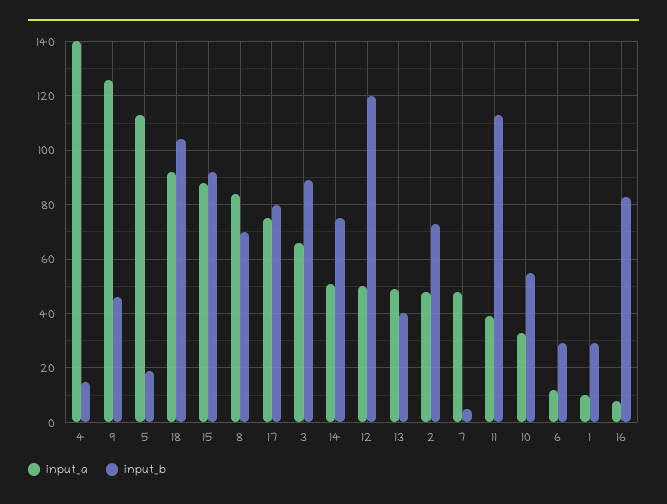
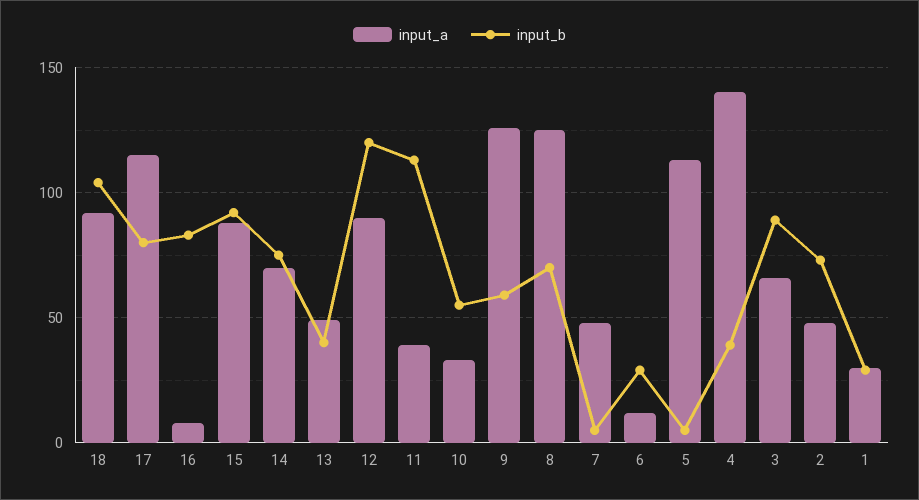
  {
    "input_a": {
      "4": 140,
      "9": 125,
      "5": 115,
      "18": 90,
      "15": 90,
-     "8": 85,
+     "8": 125,
-     "17": 75,
+     "17": 115,
      "3": 65,
-     "14": 50,
+     "14": 70,
-     "12": 50,
+     "12": 90,
      "13": 50,
      "2": 50,
      "7": 50,
      "11": 40,
      "10": 35,
      "6": 10,
-     "1": 10,
+     "1": 30,
      "16": 10
    },
    "input_b": {
-     "4": 15,
+     "4": 40,
-     "9": 45,
+     "9": 60,
-     "5": 20,
+     "5": 5,
      "18": 105,
      "15": 90,
      "8": 70,
      "17": 80,
      "3": 90,
      "14": 75,
      "12": 120,
      "13": 40,
      "2": 75,
      "7": 5,
      "11": 115,
      "10": 55,
      "6": 30,
      "1": 30,
      "16": 85
    }
  }

